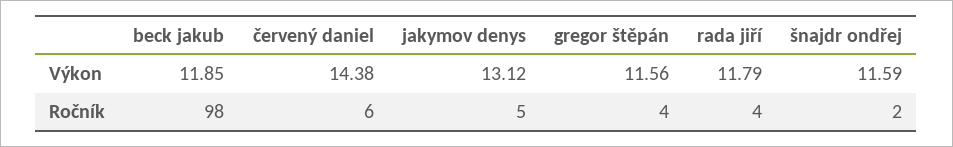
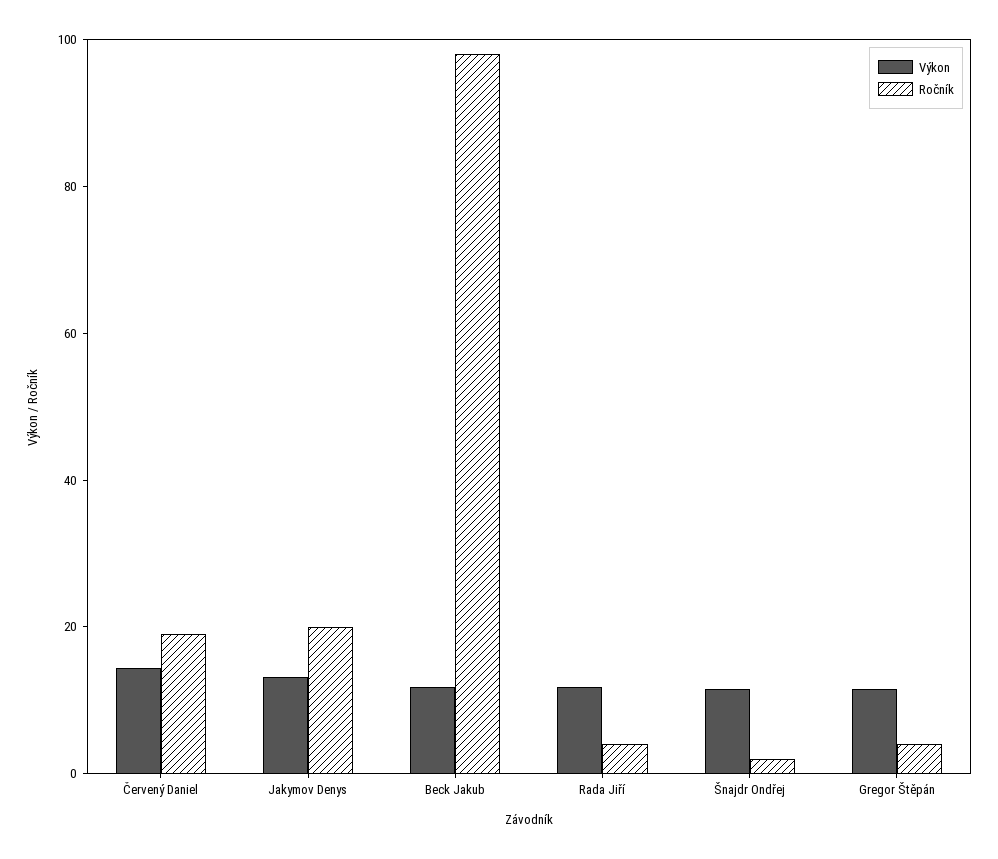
  {
    "Výkon": {
      "beck jakub": 11.85,
      "červený daniel": 14.38,
      "jakymov denys": 13.12,
      "gregor štěpán": 11.56,
      "rada jiří": 11.79,
      "šnajdr ondřej": 11.59
    },
    "Ročník": {
      "beck jakub": 98,
-     "červený daniel": 6,
+     "červený daniel": 20,
-     "jakymov denys": 5,
+     "jakymov denys": 20,
      "gregor štěpán": 4,
      "rada jiří": 4,
      "šnajdr ondřej": 2
    }
  }

